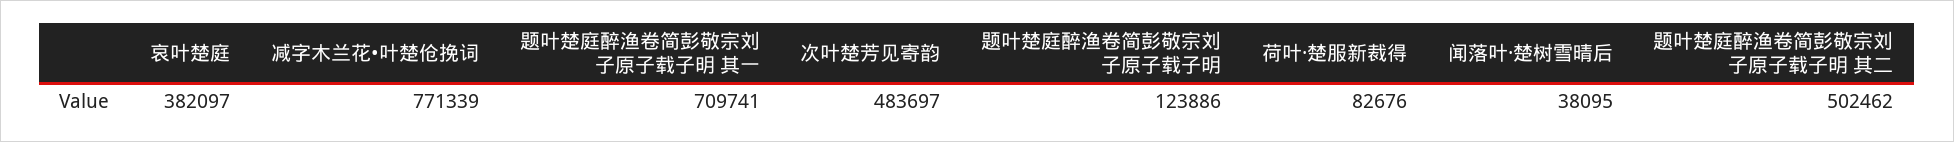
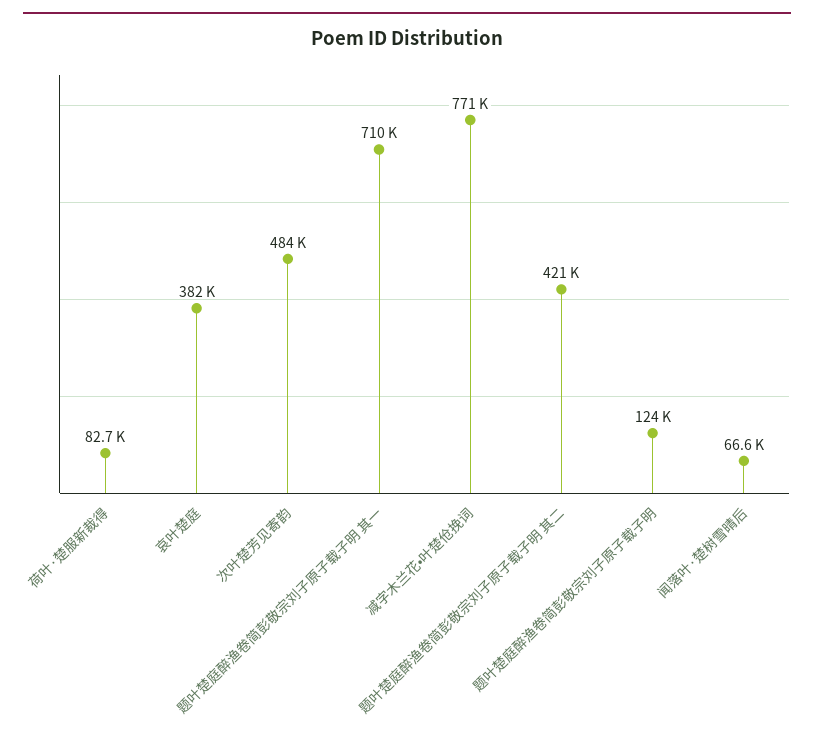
  {
    "哀叶楚庭": 382097,
    "减字木兰花•叶楚伧挽词": 771339,
    "题叶楚庭醉渔卷简彭敬宗刘子原子载子明 其一": 709741,
    "次叶楚芳见寄韵": 483697,
    "题叶楚庭醉渔卷简彭敬宗刘子原子载子明": 123886,
    "荷叶·楚服新裁得": 82676,
-   "闻落叶·楚树雪晴后": 38095,
+   "闻落叶·楚树雪晴后": 66600,
-   "题叶楚庭醉渔卷简彭敬宗刘子原子载子明 其二": 502462
+   "题叶楚庭醉渔卷简彭敬宗刘子原子载子明 其二": 421000
  }

